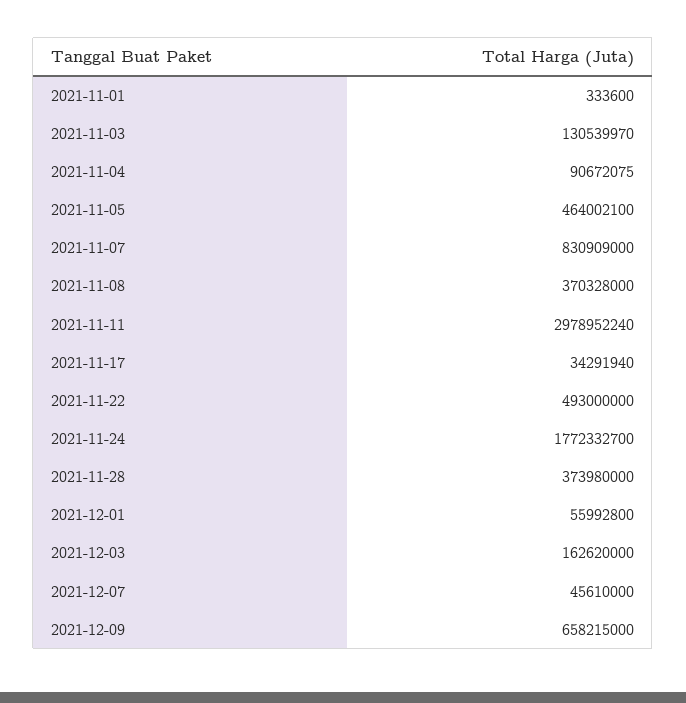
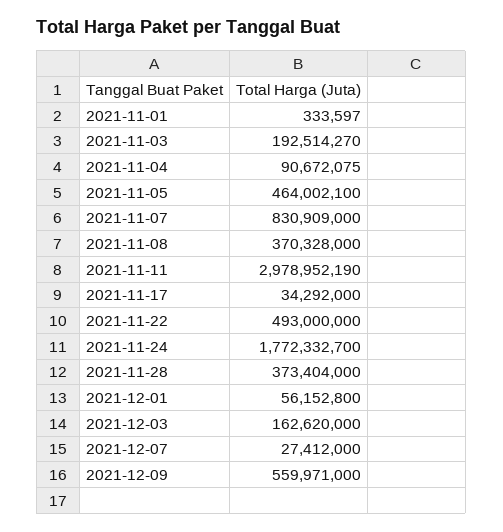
  {
-   "2021-11-01": 333600,
+   "2021-11-01": 333597,
-   "2021-11-03": 130539970,
+   "2021-11-03": 192514270,
    "2021-11-04": 90672075,
    "2021-11-05": 464002100,
    "2021-11-07": 830909000,
    "2021-11-08": 370328000,
-   "2021-11-11": 2978952240,
+   "2021-11-11": 2978952190,
-   "2021-11-17": 34291940,
+   "2021-11-17": 34292000,
    "2021-11-22": 493000000,
    "2021-11-24": 1772332700,
-   "2021-11-28": 373980000,
+   "2021-11-28": 373404000,
-   "2021-12-01": 55992800,
+   "2021-12-01": 56152800,
    "2021-12-03": 162620000,
-   "2021-12-07": 45610000,
+   "2021-12-07": 27412000,
-   "2021-12-09": 658215000
+   "2021-12-09": 559971000
  }

